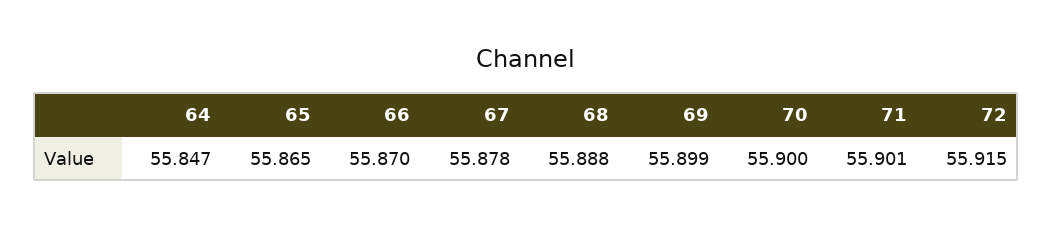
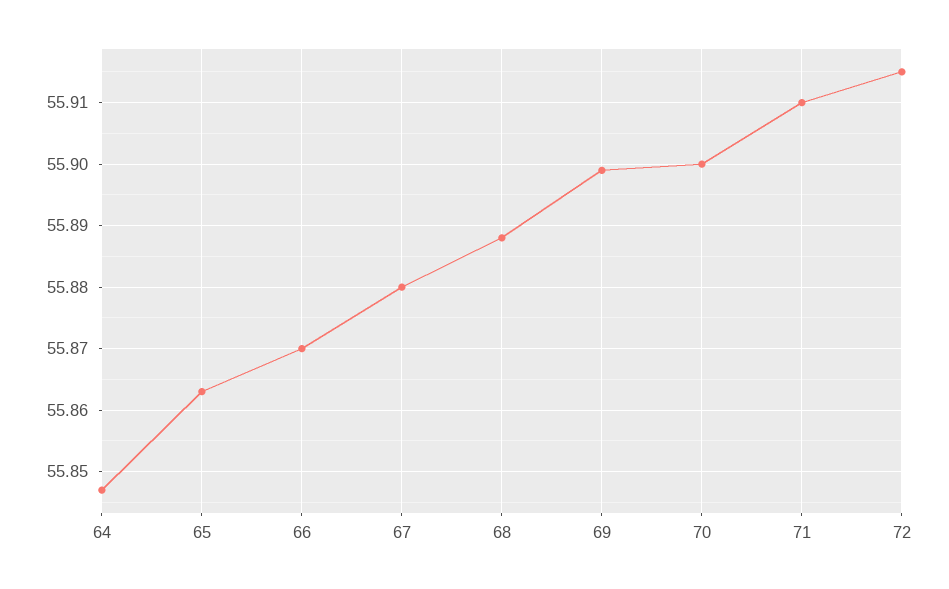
  {
    "64": 55.847,
-   "65": 55.865,
+   "65": 55.863,
    "66": 55.87,
-   "67": 55.878,
+   "67": 55.88,
    "68": 55.888,
    "69": 55.899,
    "70": 55.9,
-   "71": 55.901,
+   "71": 55.91,
    "72": 55.915
  }

